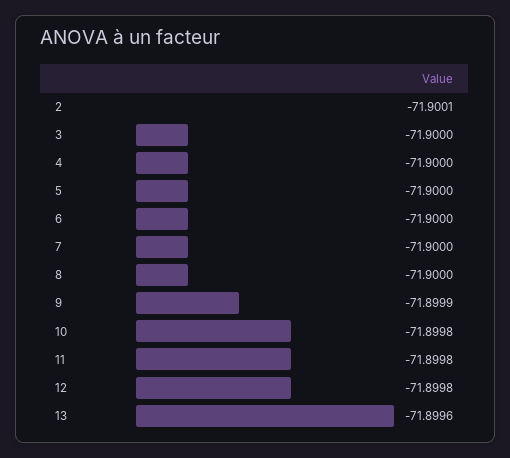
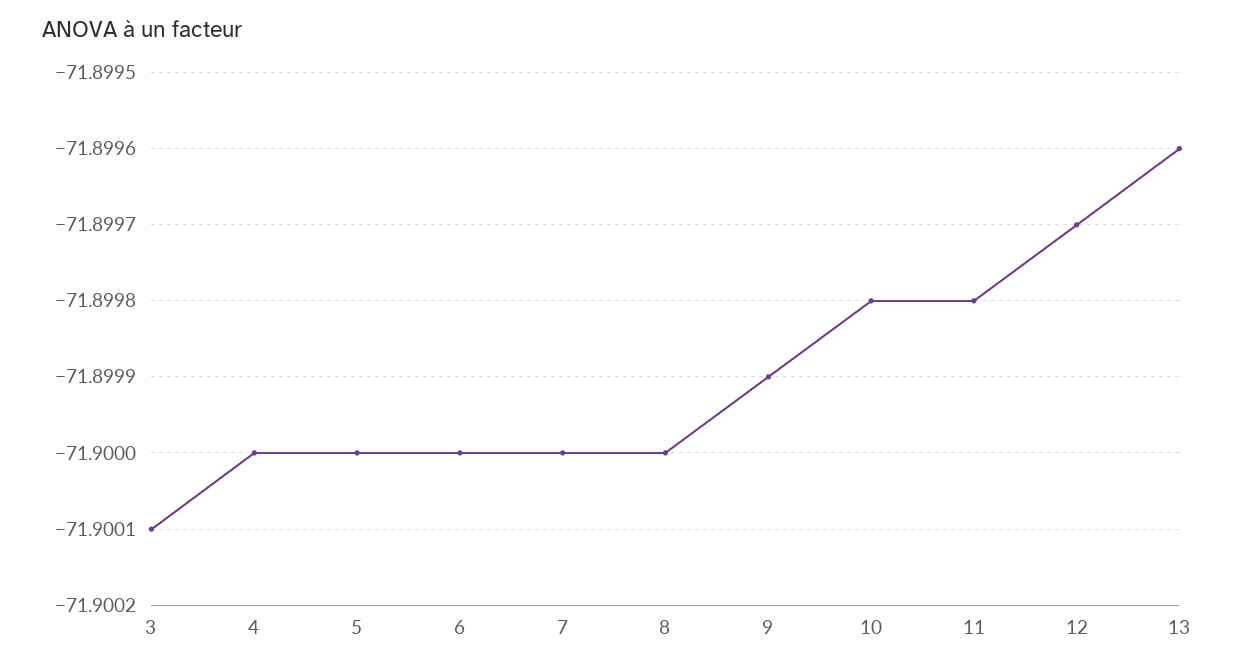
  {
-   "2": -71.9001,
-   "3": -71.9,
+   "3": -71.9001,
    "4": -71.9,
    "5": -71.9,
    "6": -71.9,
    "7": -71.9,
    "8": -71.9,
    "9": -71.8999,
    "10": -71.8998,
    "11": -71.8998,
-   "12": -71.8998,
+   "12": -71.8997,
    "13": -71.8996
  }

